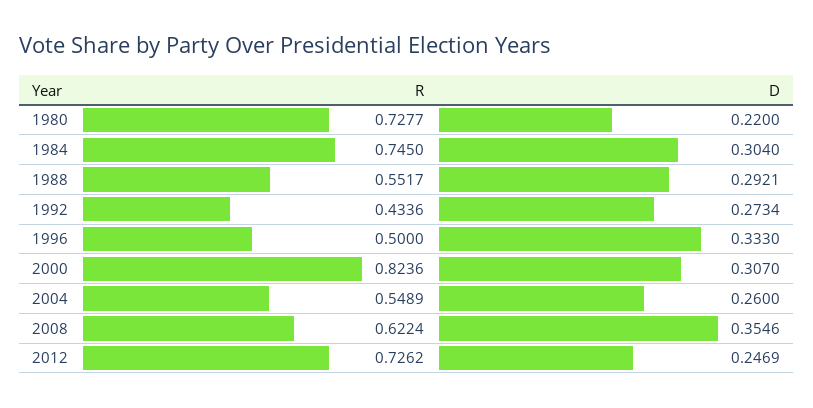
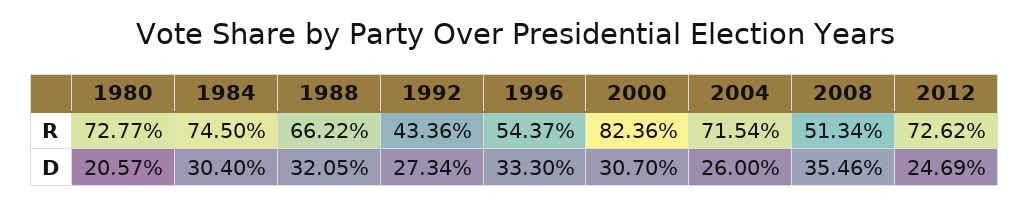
  {
    "R": {
      "1980": 0.7277,
      "1984": 0.745,
-     "1988": 0.5517,
+     "1988": 0.6622,
      "1992": 0.4336,
-     "1996": 0.5,
+     "1996": 0.5437,
      "2000": 0.8236,
-     "2004": 0.5489,
+     "2004": 0.7154,
-     "2008": 0.6224,
+     "2008": 0.5134,
      "2012": 0.7262
    },
    "D": {
-     "1980": 0.22,
+     "1980": 0.2057,
      "1984": 0.304,
-     "1988": 0.2921,
+     "1988": 0.3205,
      "1992": 0.2734,
      "1996": 0.333,
      "2000": 0.307,
      "2004": 0.26,
      "2008": 0.3546,
      "2012": 0.2469
    }
  }

